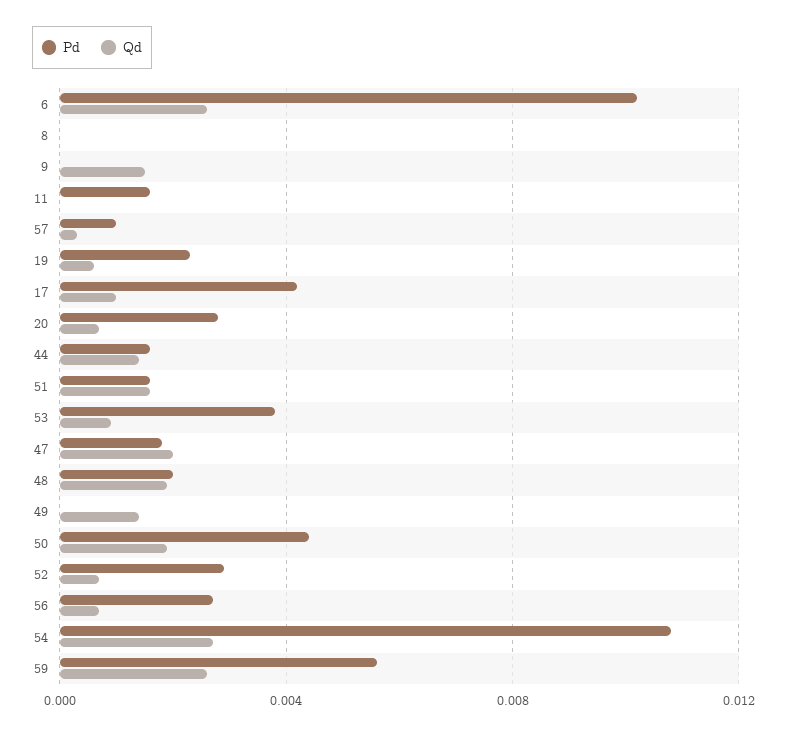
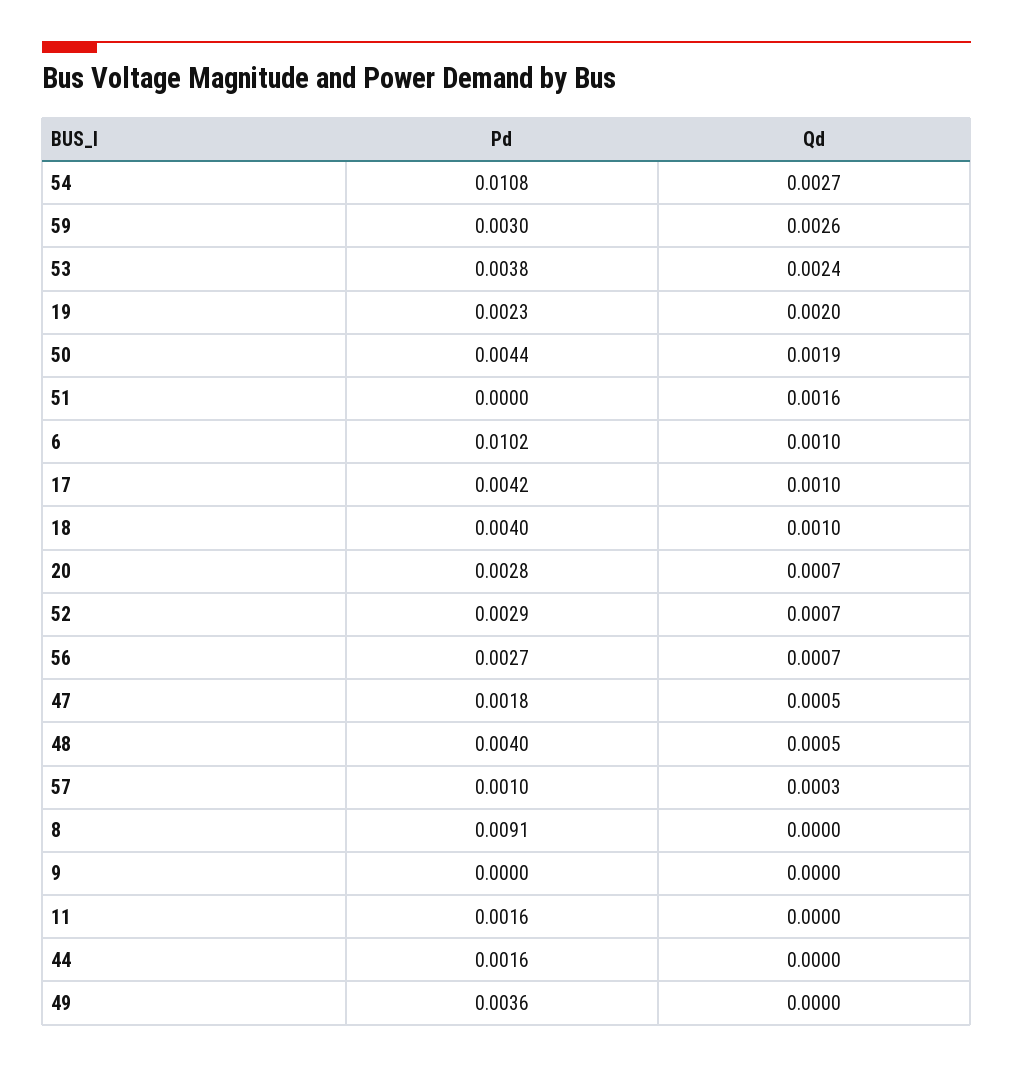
  {
    "Pd": {
      "6": 0.0102,
-     "8": 0,
+     "8": 0.0091,
      "9": 0,
      "11": 0.0016,
      "57": 0.001,
      "19": 0.0023,
      "17": 0.0042,
      "20": 0.0028,
      "44": 0.0016,
-     "51": 0.0015,
+     "51": 0,
      "53": 0.0038,
      "47": 0.0018,
-     "48": 0.002,
+     "48": 0.004,
-     "49": 0,
+     "49": 0.0036,
      "50": 0.0044,
      "52": 0.0029,
      "56": 0.0027,
      "54": 0.0108,
-     "59": 0.0055
+     "59": 0.003,
+     "18": 0.004
    },
    "Qd": {
-     "6": 0.0025,
+     "6": 0.001,
      "8": 0,
-     "9": 0.0015,
+     "9": 0,
      "11": 0,
      "57": 0.0003,
-     "19": 0.0005,
+     "19": 0.002,
      "17": 0.001,
      "20": 0.0007,
-     "44": 0.0015,
+     "44": 0,
      "51": 0.0016,
-     "53": 0.001,
+     "53": 0.0024,
-     "47": 0.002,
+     "47": 0.0005,
-     "48": 0.002,
+     "48": 0.0005,
-     "49": 0.0015,
+     "49": 0,
      "50": 0.0019,
      "52": 0.0007,
      "56": 0.0007,
      "54": 0.0027,
-     "59": 0.0026
+     "59": 0.0026,
+     "18": 0.001
    }
  }

